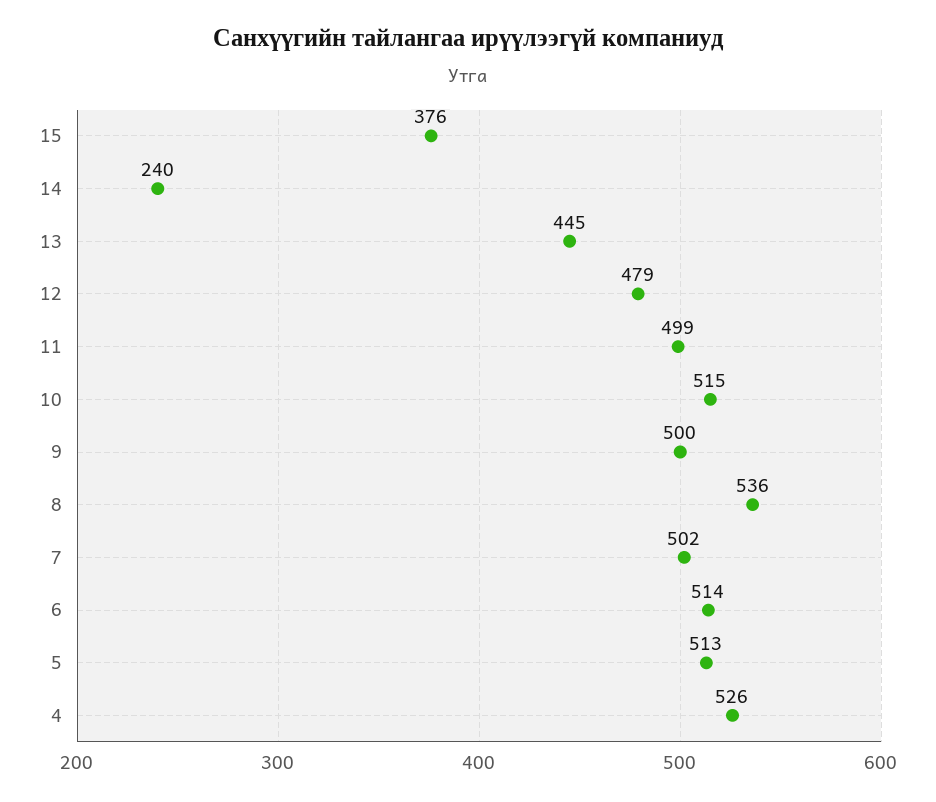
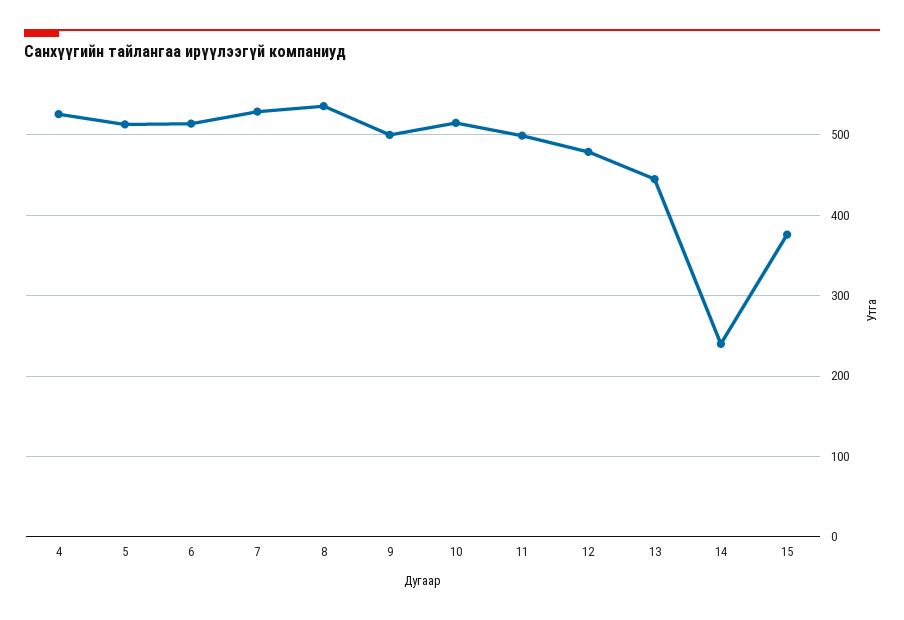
  {
    "15": 376,
    "14": 240,
    "13": 445,
    "12": 479,
    "11": 499,
    "10": 515,
    "9": 500,
    "8": 536,
-   "7": 502,
+   "7": 530,
    "6": 514,
    "5": 513,
    "4": 526
  }

